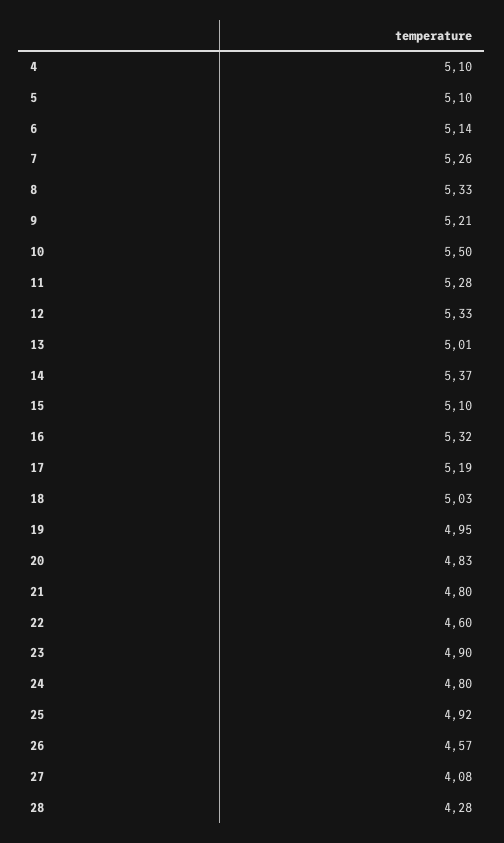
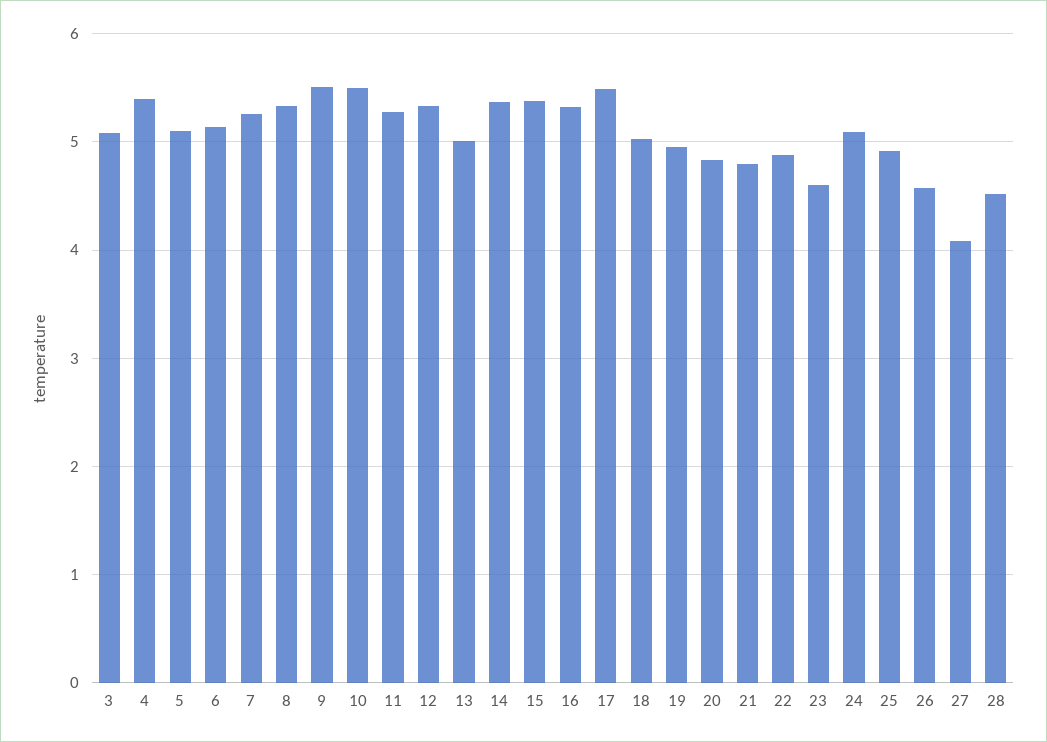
  {
-   "4": 5.1,
+   "4": 5.4,
    "5": 5.1,
    "6": 5.14,
    "7": 5.26,
    "8": 5.33,
-   "9": 5.21,
+   "9": 5.5,
    "10": 5.5,
    "11": 5.28,
    "12": 5.33,
    "13": 5.01,
    "14": 5.37,
-   "15": 5.1,
+   "15": 5.4,
    "16": 5.32,
-   "17": 5.19,
+   "17": 5.5,
    "18": 5.03,
    "19": 4.95,
    "20": 4.83,
    "21": 4.8,
-   "22": 4.6,
+   "22": 4.9,
-   "23": 4.9,
+   "23": 4.6,
-   "24": 4.8,
+   "24": 5.1,
    "25": 4.92,
    "26": 4.57,
    "27": 4.08,
-   "28": 4.28
+   "28": 4.5,
+   "3": 5.1
  }

